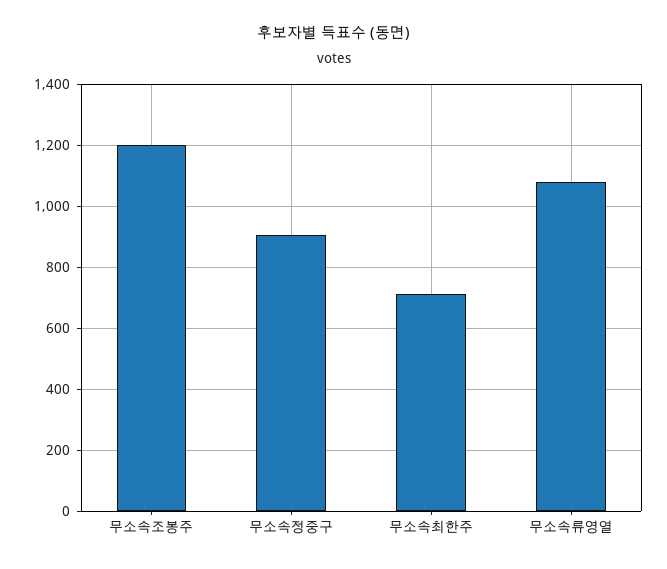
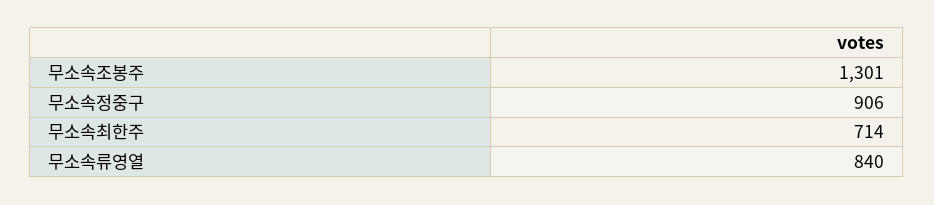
  {
-   "무소속조봉주": 1200,
+   "무소속조봉주": 1301,
    "무소속정중구": 906,
    "무소속최한주": 714,
-   "무소속류영열": 1080
+   "무소속류영열": 840
  }

